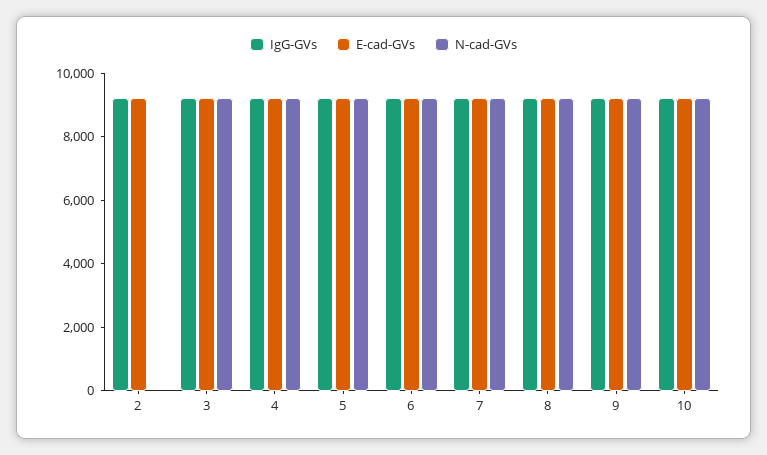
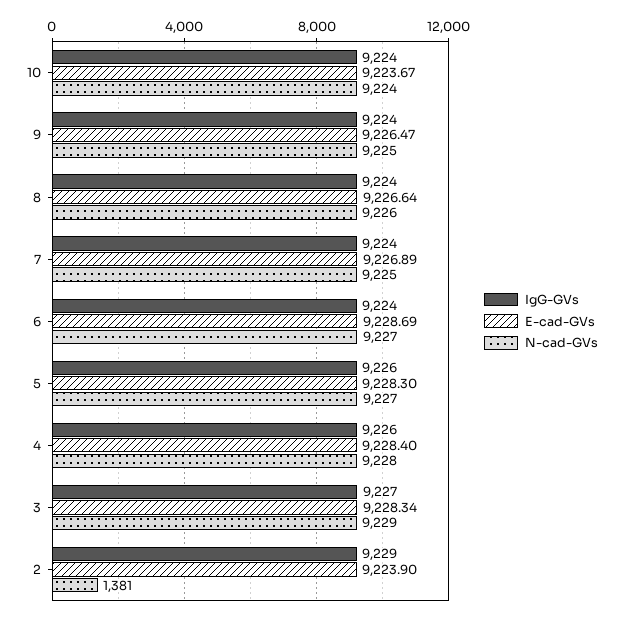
  {
    "IgG-GVs": {
      "2": 9229,
      "3": 9227,
      "4": 9226,
      "5": 9226,
      "6": 9224,
      "7": 9224,
      "8": 9224,
      "9": 9224,
      "10": 9224
    },
    "E-cad-GVs": {
      "2": 9223.9,
      "3": 9228.34,
      "4": 9228.4,
      "5": 9228.3,
      "6": 9228.69,
      "7": 9226.89,
      "8": 9226.64,
      "9": 9226.47,
      "10": 9223.67
    },
    "N-cad-GVs": {
-     "2": 0,
+     "2": 1381,
      "3": 9229,
      "4": 9228,
      "5": 9227,
      "6": 9227,
      "7": 9225,
      "8": 9226,
      "9": 9225,
      "10": 9224
    }
  }

